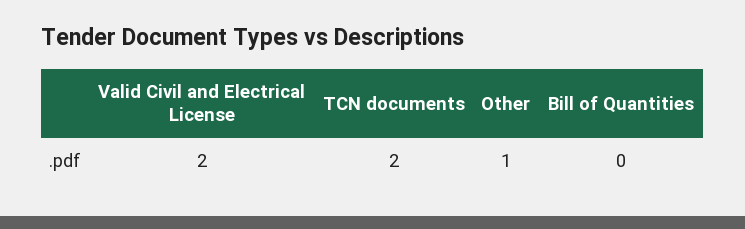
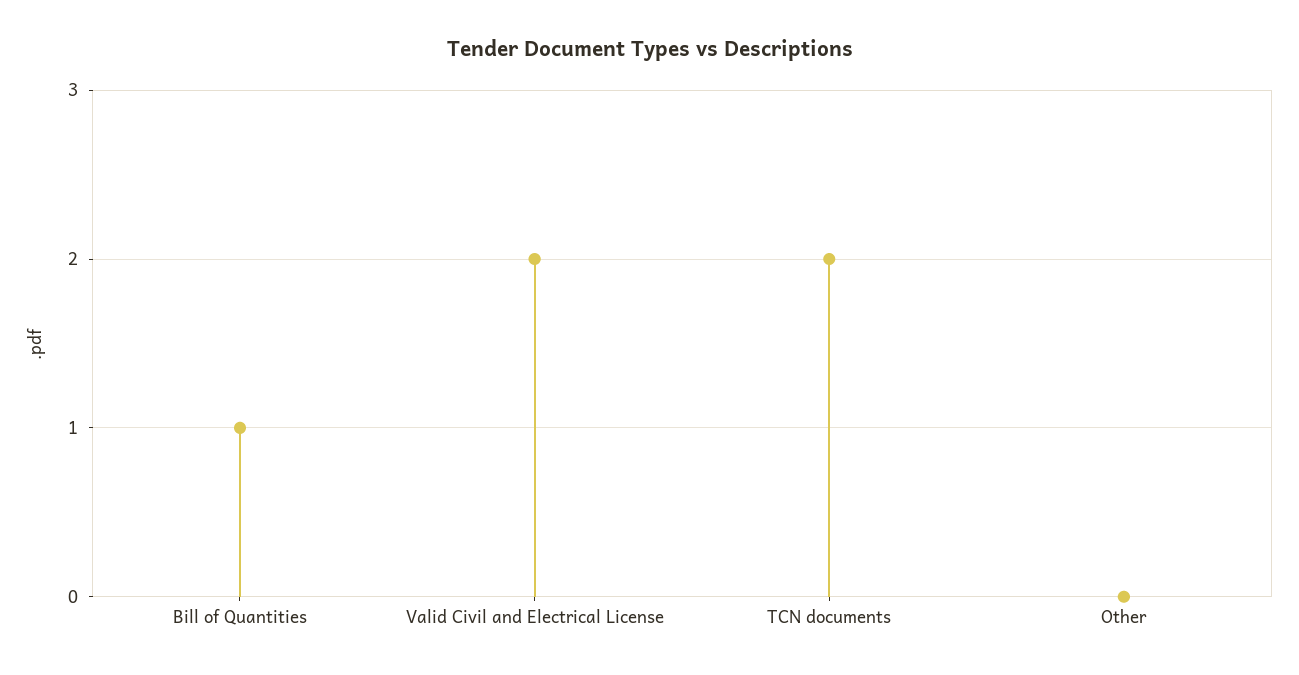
  {
    "Valid Civil and Electrical License": 2,
    "TCN documents": 2,
-   "Other": 1,
+   "Other": 0,
-   "Bill of Quantities": 0
+   "Bill of Quantities": 1
  }

